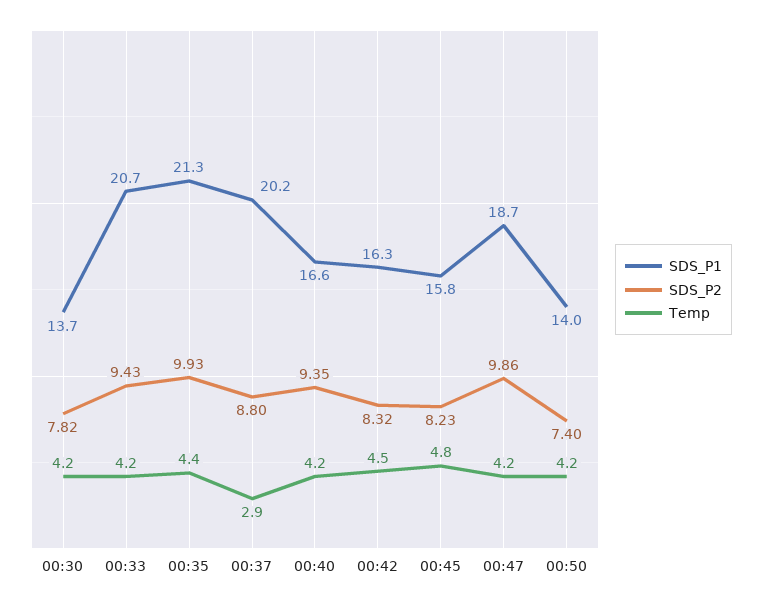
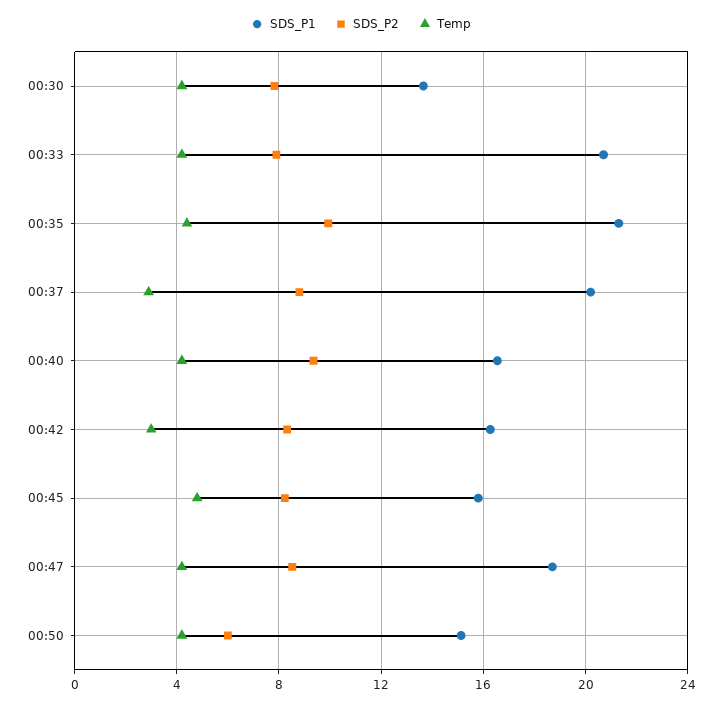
  {
    "SDS_P1": {
      "00:30": 13.7,
      "00:33": 20.7,
      "00:35": 21.3,
      "00:37": 20.2,
      "00:40": 16.6,
      "00:42": 16.3,
      "00:45": 15.8,
      "00:47": 18.7,
-     "00:50": 14
+     "00:50": 15
    },
    "SDS_P2": {
      "00:30": 7.82,
-     "00:33": 9.43,
+     "00:33": 8,
      "00:35": 9.93,
      "00:37": 8.8,
      "00:40": 9.35,
      "00:42": 8.32,
      "00:45": 8.23,
-     "00:47": 9.86,
+     "00:47": 8.5,
-     "00:50": 7.4
+     "00:50": 6
    },
    "Temp": {
      "00:30": 4.2,
      "00:33": 4.2,
      "00:35": 4.4,
      "00:37": 2.9,
      "00:40": 4.2,
-     "00:42": 4.5,
+     "00:42": 3,
      "00:45": 4.8,
      "00:47": 4.2,
      "00:50": 4.2
    }
  }

